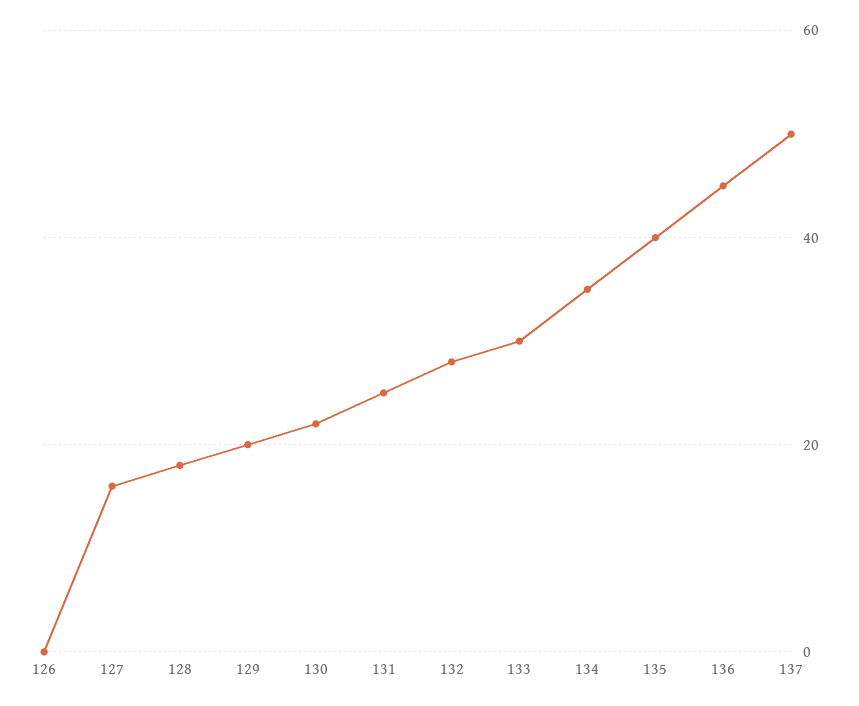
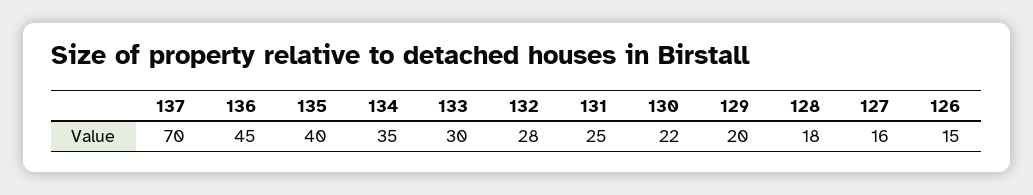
  {
-   "126": 0,
+   "126": 15,
    "127": 16,
    "128": 18,
    "129": 20,
    "130": 22,
    "131": 25,
    "132": 28,
    "133": 30,
    "134": 35,
    "135": 40,
    "136": 45,
-   "137": 50
+   "137": 70
  }

